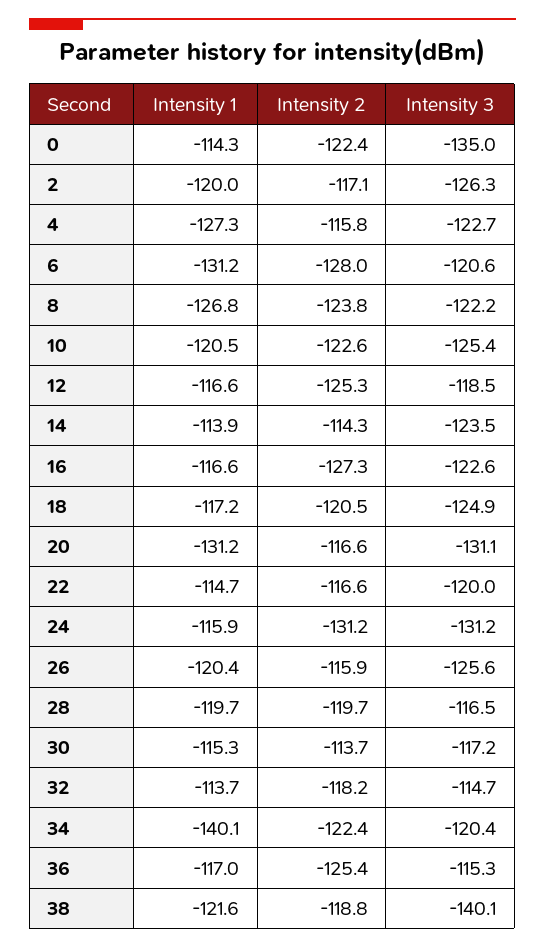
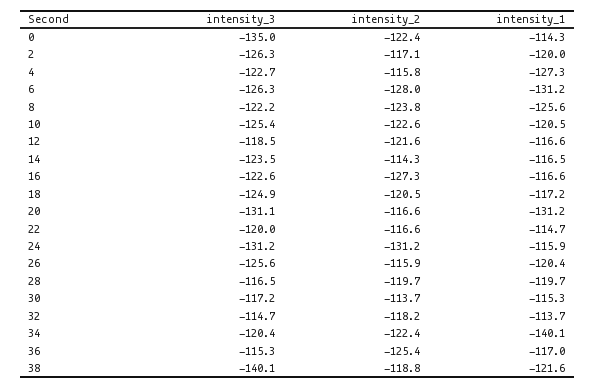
  {
    "Intensity 1": {
      "0": -114.3,
      "2": -120,
      "4": -127.3,
      "6": -131.2,
-     "8": -126.8,
+     "8": -125.6,
      "10": -120.5,
      "12": -116.6,
-     "14": -113.9,
+     "14": -116.5,
      "16": -116.6,
      "18": -117.2,
      "20": -131.2,
      "22": -114.7,
      "24": -115.9,
      "26": -120.4,
      "28": -119.7,
      "30": -115.3,
      "32": -113.7,
      "34": -140.1,
      "36": -117,
      "38": -121.6
    },
    "Intensity 2": {
      "0": -122.4,
      "2": -117.1,
      "4": -115.8,
      "6": -128,
      "8": -123.8,
      "10": -122.6,
-     "12": -125.3,
+     "12": -121.6,
      "14": -114.3,
      "16": -127.3,
      "18": -120.5,
      "20": -116.6,
      "22": -116.6,
      "24": -131.2,
      "26": -115.9,
      "28": -119.7,
      "30": -113.7,
      "32": -118.2,
      "34": -122.4,
      "36": -125.4,
      "38": -118.8
    },
    "Intensity 3": {
      "0": -135,
      "2": -126.3,
      "4": -122.7,
-     "6": -120.6,
+     "6": -126.3,
      "8": -122.2,
      "10": -125.4,
      "12": -118.5,
      "14": -123.5,
      "16": -122.6,
      "18": -124.9,
      "20": -131.1,
      "22": -120,
      "24": -131.2,
      "26": -125.6,
      "28": -116.5,
      "30": -117.2,
      "32": -114.7,
      "34": -120.4,
      "36": -115.3,
      "38": -140.1
    }
  }

